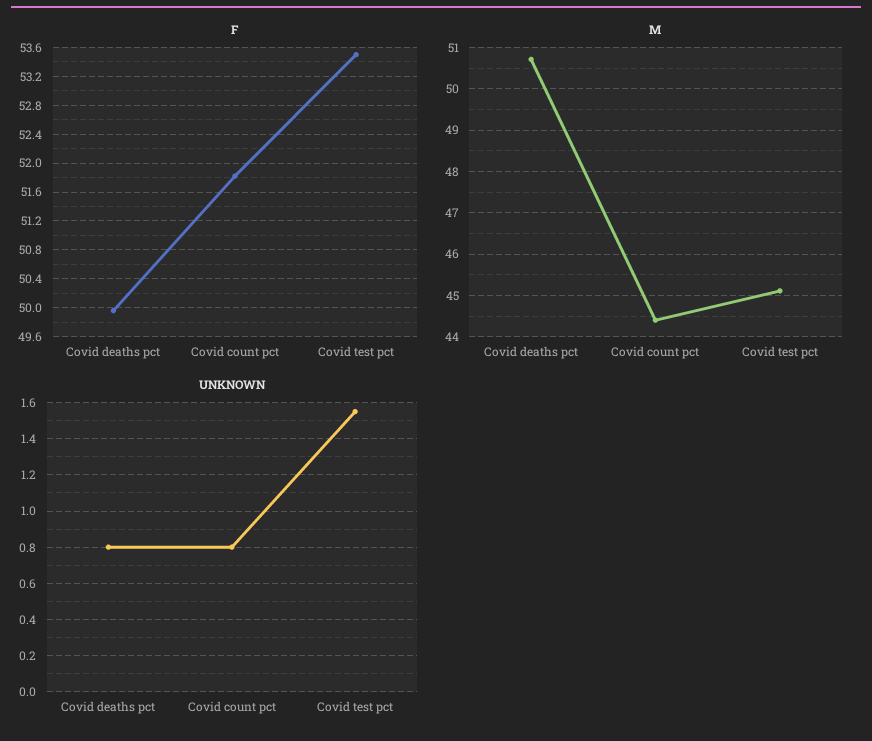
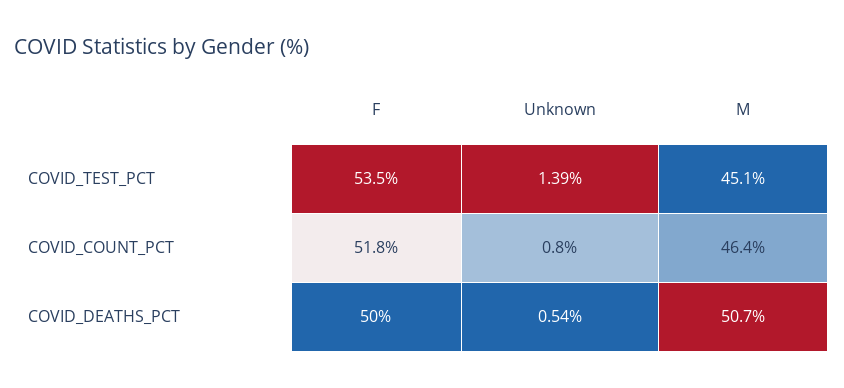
  {
    "F": {
      "Covid deaths pct": 50,
      "Covid count pct": 51.8,
      "Covid test pct": 53.5
    },
    "M": {
      "Covid deaths pct": 50.7,
-     "Covid count pct": 44.4,
+     "Covid count pct": 46.4,
      "Covid test pct": 45.1
    },
    "UNKNOWN": {
-     "Covid deaths pct": 0.8,
+     "Covid deaths pct": 0.54,
      "Covid count pct": 0.8,
-     "Covid test pct": 1.55
+     "Covid test pct": 1.39
    }
  }

